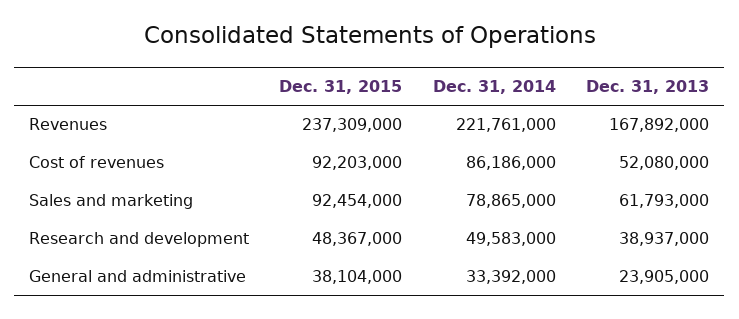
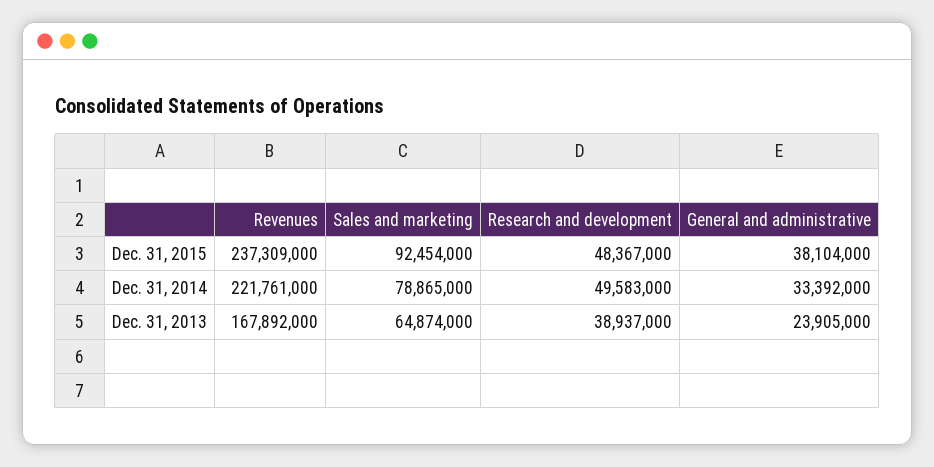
  {
    "Dec. 31, 2015": {
      "Revenues": 237309000,
-     "Cost of revenues": 92203000,
      "Sales and marketing": 92454000,
      "Research and development": 48367000,
      "General and administrative": 38104000
    },
    "Dec. 31, 2014": {
      "Revenues": 221761000,
-     "Cost of revenues": 86186000,
      "Sales and marketing": 78865000,
      "Research and development": 49583000,
      "General and administrative": 33392000
    },
    "Dec. 31, 2013": {
      "Revenues": 167892000,
-     "Cost of revenues": 52080000,
-     "Sales and marketing": 61793000,
+     "Sales and marketing": 64874000,
      "Research and development": 38937000,
      "General and administrative": 23905000
    }
  }

